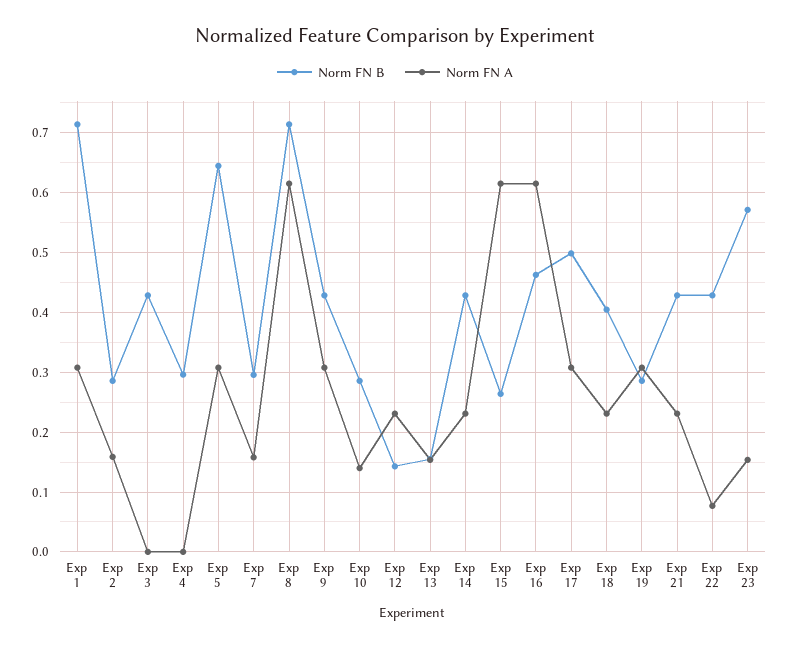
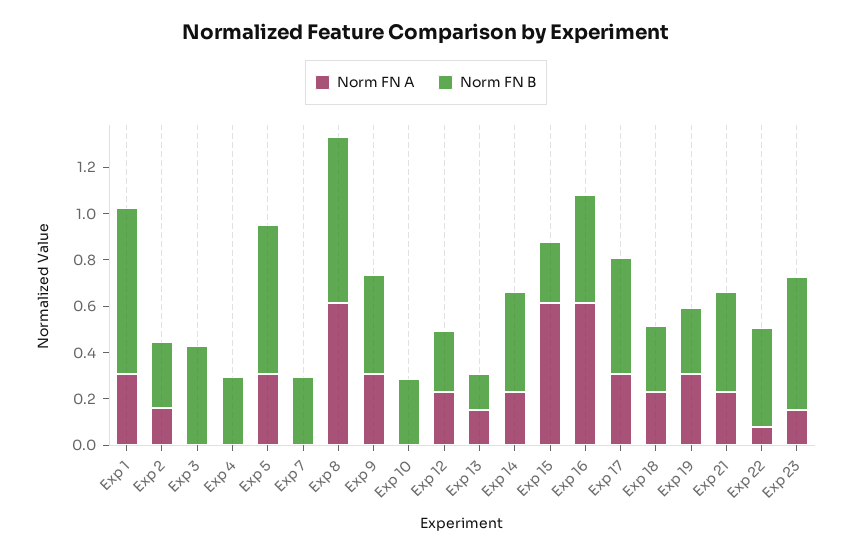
  {
    "Norm FN B": {
      "Exp 1": 0.72,
      "Exp 2": 0.28,
      "Exp 3": 0.42,
      "Exp 4": 0.3,
      "Exp 5": 0.64,
      "Exp 7": 0.3,
      "Exp 8": 0.72,
      "Exp 9": 0.42,
      "Exp 10": 0.28,
-     "Exp 12": 0.14,
+     "Exp 12": 0.25,
      "Exp 13": 0.16,
      "Exp 14": 0.42,
      "Exp 15": 0.26,
      "Exp 16": 0.46,
      "Exp 17": 0.5,
-     "Exp 18": 0.4,
+     "Exp 18": 0.3,
      "Exp 19": 0.28,
      "Exp 21": 0.42,
      "Exp 22": 0.42,
      "Exp 23": 0.58
    },
    "Norm FN A": {
      "Exp 1": 0.3,
      "Exp 2": 0.16,
      "Exp 3": 0,
      "Exp 4": 0,
      "Exp 5": 0.3,
-     "Exp 7": 0.16,
+     "Exp 7": 0,
      "Exp 8": 0.62,
      "Exp 9": 0.3,
-     "Exp 10": 0.14,
+     "Exp 10": 0,
      "Exp 12": 0.24,
      "Exp 13": 0.16,
      "Exp 14": 0.24,
      "Exp 15": 0.62,
      "Exp 16": 0.62,
      "Exp 17": 0.3,
      "Exp 18": 0.24,
      "Exp 19": 0.3,
      "Exp 21": 0.24,
      "Exp 22": 0.08,
      "Exp 23": 0.16
    }
  }

